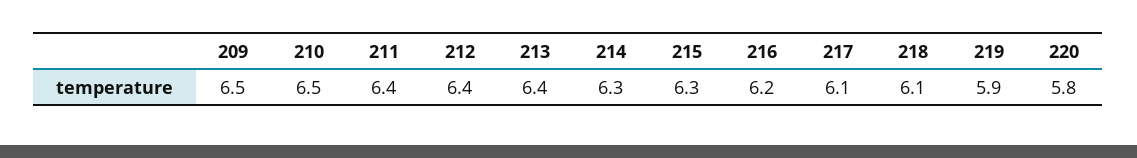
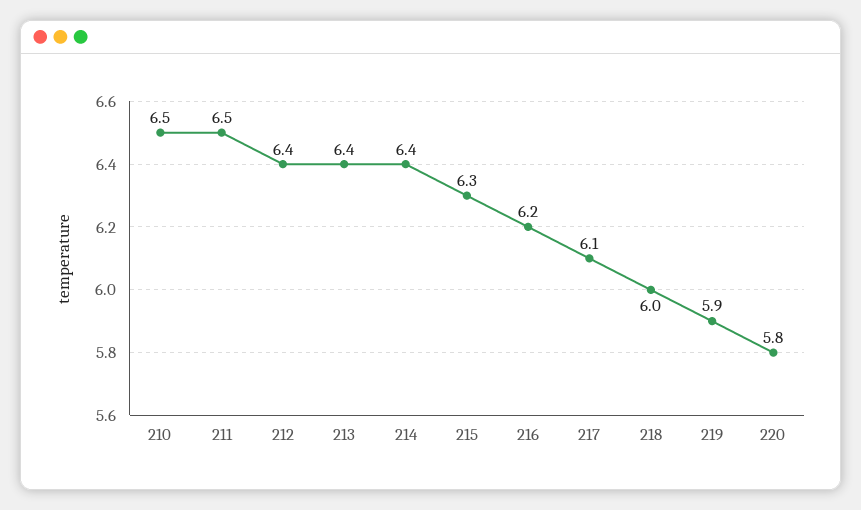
  {
-   "209": 6.5,
    "210": 6.5,
-   "211": 6.4,
+   "211": 6.5,
    "212": 6.4,
    "213": 6.4,
-   "214": 6.3,
+   "214": 6.4,
    "215": 6.3,
    "216": 6.2,
    "217": 6.1,
-   "218": 6.1,
+   "218": 6,
    "219": 5.9,
    "220": 5.8
  }

